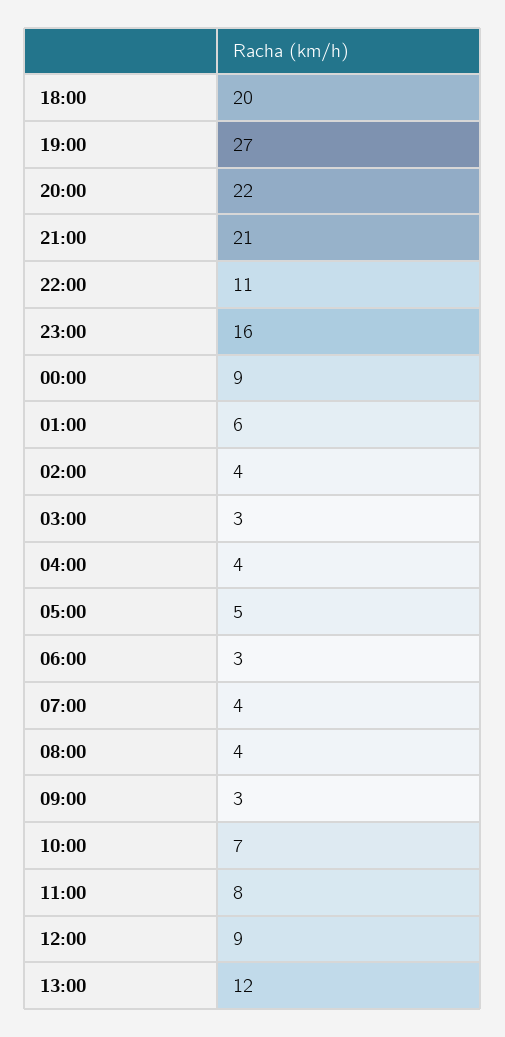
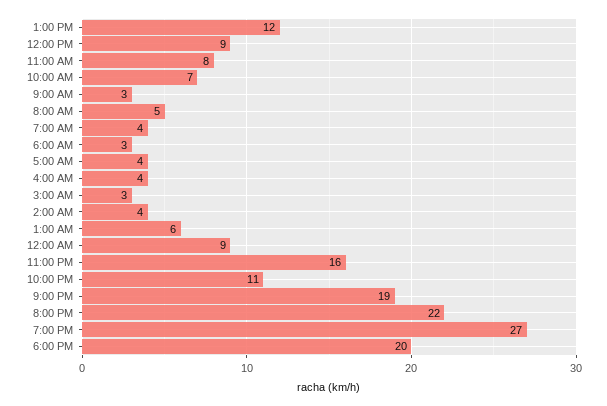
  {
    "18:00": 20,
    "19:00": 27,
    "20:00": 22,
-   "21:00": 21,
+   "21:00": 19,
    "22:00": 11,
    "23:00": 16,
    "00:00": 9,
    "01:00": 6,
    "02:00": 4,
    "03:00": 3,
    "04:00": 4,
-   "05:00": 5,
+   "05:00": 4,
    "06:00": 3,
    "07:00": 4,
-   "08:00": 4,
+   "08:00": 5,
    "09:00": 3,
    "10:00": 7,
    "11:00": 8,
    "12:00": 9,
    "13:00": 12
  }

